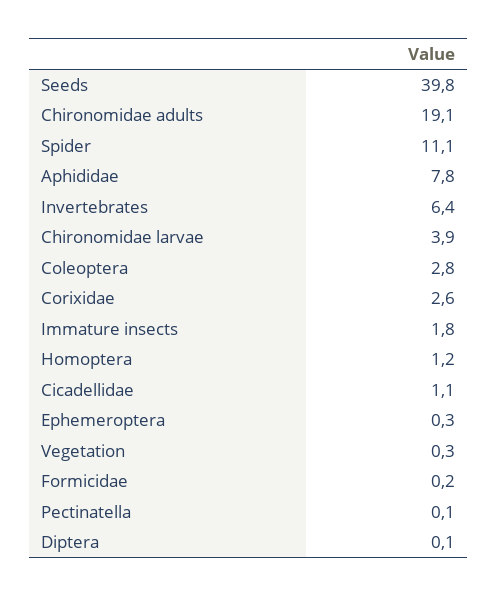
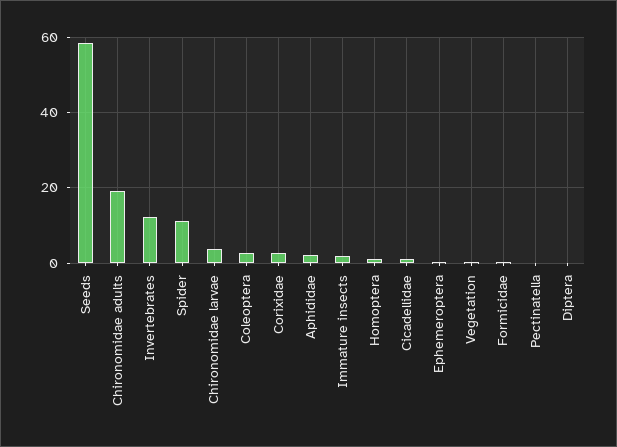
  {
-   "Seeds": 39.8,
+   "Seeds": 58,
    "Chironomidae adults": 19.1,
    "Spider": 11.1,
-   "Aphididae": 7.8,
+   "Aphididae": 2,
-   "Invertebrates": 6.4,
+   "Invertebrates": 12,
    "Chironomidae larvae": 3.9,
    "Coleoptera": 2.8,
    "Corixidae": 2.6,
    "Immature insects": 1.8,
    "Homoptera": 1.2,
    "Cicadellidae": 1.1,
    "Ephemeroptera": 0.3,
    "Vegetation": 0.3,
    "Formicidae": 0.2,
    "Pectinatella": 0.1,
    "Diptera": 0.1
  }

